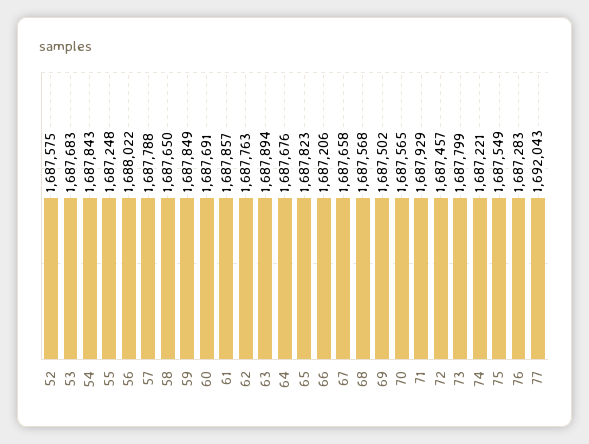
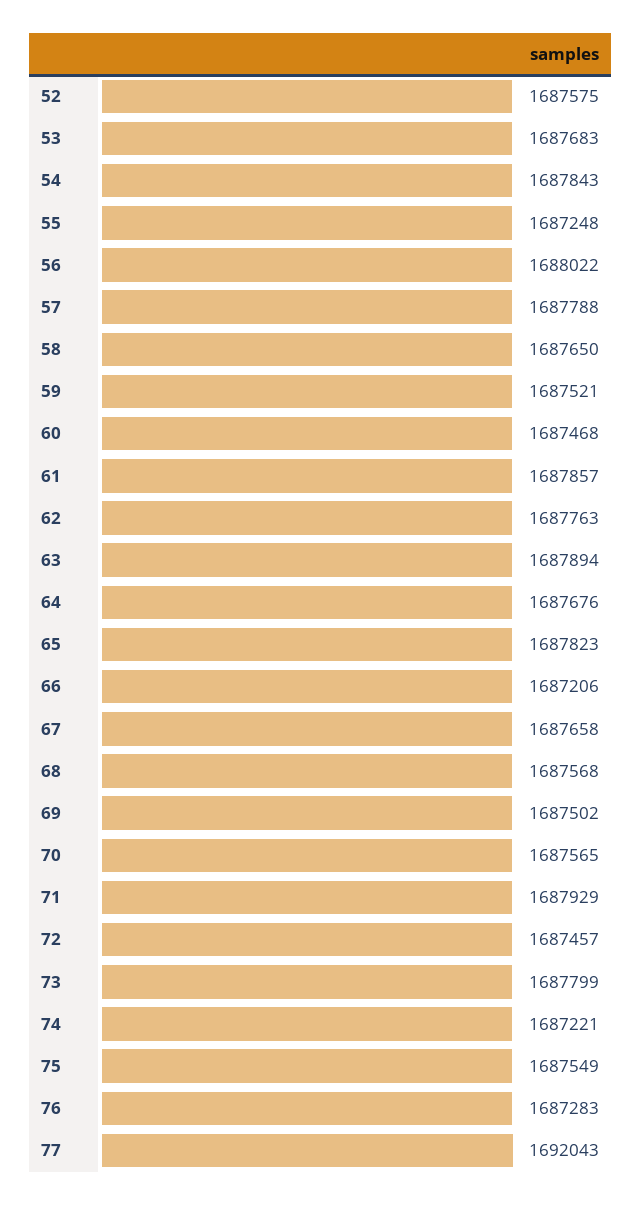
  {
    "52": 1687575,
    "53": 1687683,
    "54": 1687843,
    "55": 1687248,
    "56": 1688022,
    "57": 1687788,
    "58": 1687650,
-   "59": 1687849,
+   "59": 1687521,
-   "60": 1687691,
+   "60": 1687468,
    "61": 1687857,
    "62": 1687763,
    "63": 1687894,
    "64": 1687676,
    "65": 1687823,
    "66": 1687206,
    "67": 1687658,
    "68": 1687568,
    "69": 1687502,
    "70": 1687565,
    "71": 1687929,
    "72": 1687457,
    "73": 1687799,
    "74": 1687221,
    "75": 1687549,
    "76": 1687283,
    "77": 1692043
  }

